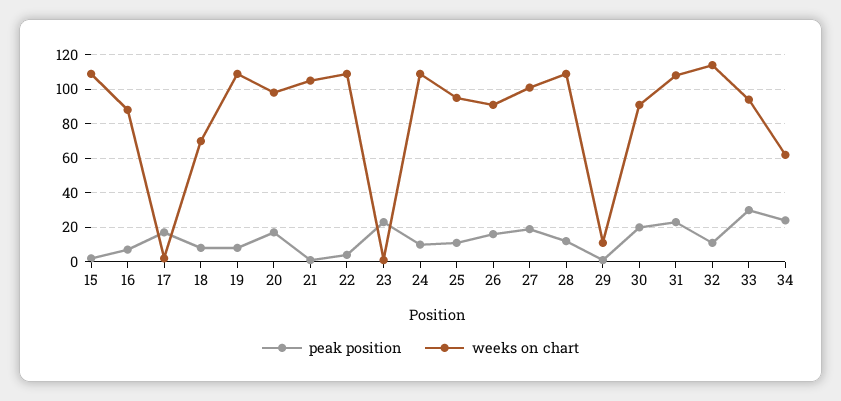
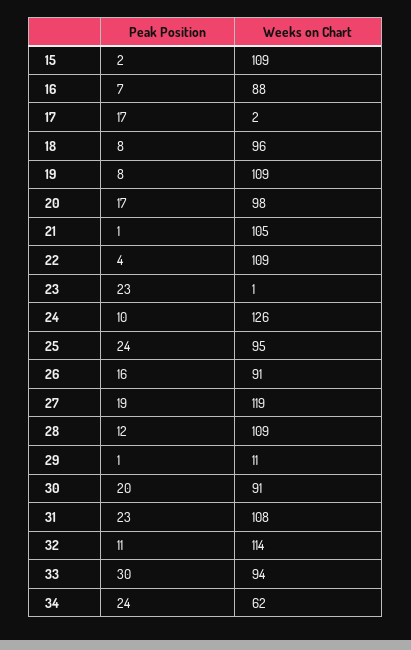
  {
    "peak position": {
      "15": 2,
      "16": 7,
      "17": 17,
      "18": 8,
      "19": 8,
      "20": 17,
      "21": 1,
      "22": 4,
      "23": 23,
      "24": 10,
-     "25": 10,
+     "25": 24,
      "26": 16,
      "27": 19,
      "28": 12,
      "29": 1,
      "30": 20,
      "31": 23,
      "32": 11,
      "33": 30,
      "34": 24
    },
    "weeks on chart": {
      "15": 109,
      "16": 88,
      "17": 2,
-     "18": 70,
+     "18": 96,
      "19": 109,
      "20": 98,
      "21": 105,
      "22": 109,
      "23": 1,
-     "24": 110,
+     "24": 126,
      "25": 95,
      "26": 91,
-     "27": 100,
+     "27": 119,
      "28": 109,
      "29": 11,
      "30": 91,
      "31": 108,
      "32": 114,
      "33": 94,
      "34": 62
    }
  }

